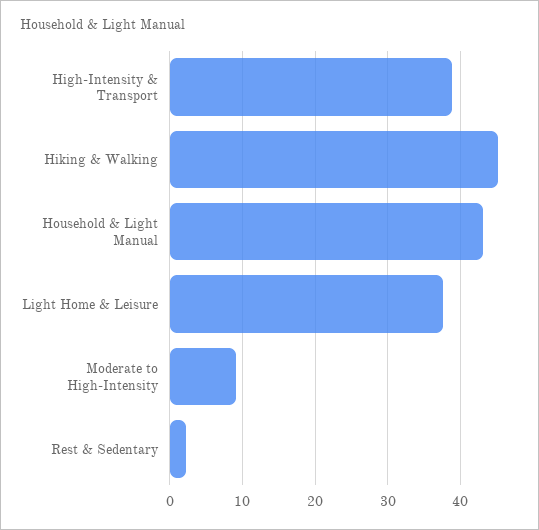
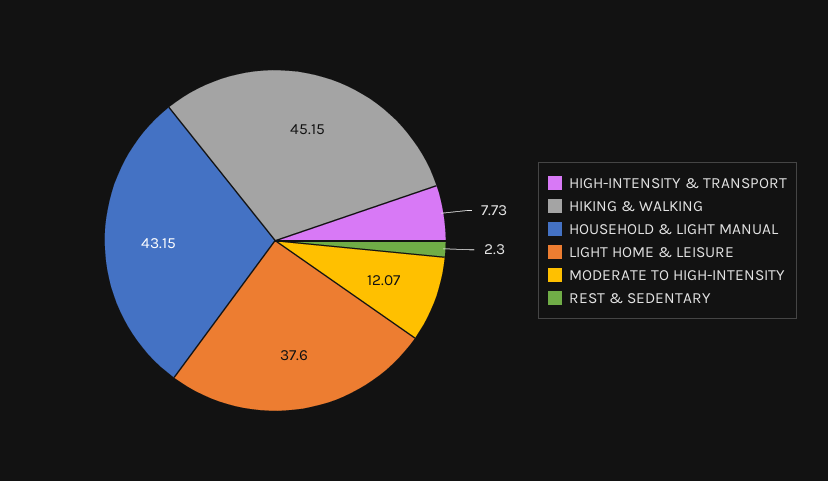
  {
-   "High-Intensity & Transport": 39,
+   "High-Intensity & Transport": 7.73,
    "Hiking & Walking": 45.15,
    "Household & Light Manual": 43.15,
    "Light Home & Leisure": 37.6,
-   "Moderate to High-Intensity": 9,
+   "Moderate to High-Intensity": 12.07,
    "Rest & Sedentary": 2.3
  }

